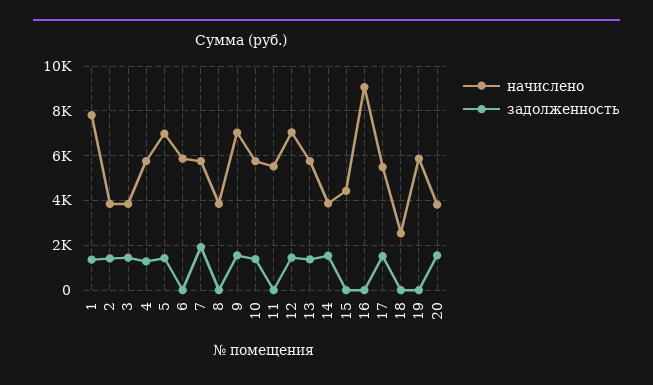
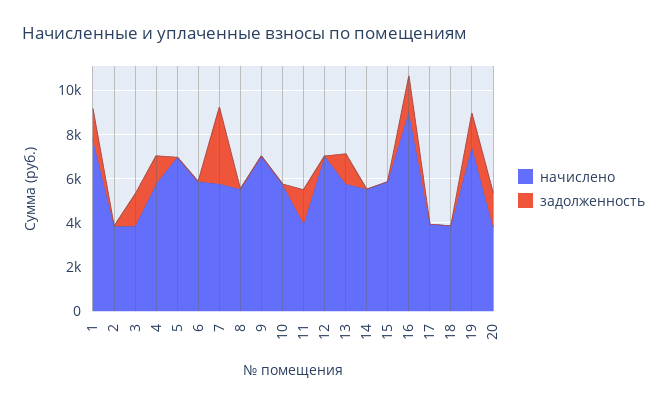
  {
    "начислено": {
      "1": 8000,
      "2": 4000,
      "3": 4000,
      "4": 6000,
      "5": 7000,
      "6": 6000,
      "7": 6000,
-     "8": 4000,
+     "8": 5500,
      "9": 7000,
      "10": 6000,
-     "11": 5500,
+     "11": 4000,
      "12": 7000,
      "13": 6000,
-     "14": 4000,
+     "14": 5500,
-     "15": 4500,
+     "15": 6000,
      "16": 9000,
-     "17": 5500,
+     "17": 4000,
-     "18": 2500,
+     "18": 4000,
-     "19": 6000,
+     "19": 7500,
      "20": 4000
    },
    "задолженность": {
      "1": 1500,
-     "2": 1500,
+     "2": 0,
      "3": 1500,
      "4": 1500,
-     "5": 1500,
+     "5": 0,
      "6": 0,
-     "7": 2000,
+     "7": 3500,
      "8": 0,
-     "9": 1500,
+     "9": 0,
-     "10": 1500,
+     "10": 0,
-     "11": 0,
+     "11": 1500,
-     "12": 1500,
+     "12": 0,
      "13": 1500,
-     "14": 1500,
+     "14": 0,
      "15": 0,
-     "16": 0,
+     "16": 1500,
-     "17": 1500,
+     "17": 0,
      "18": 0,
-     "19": 0,
+     "19": 1500,
      "20": 1500
    }
  }

